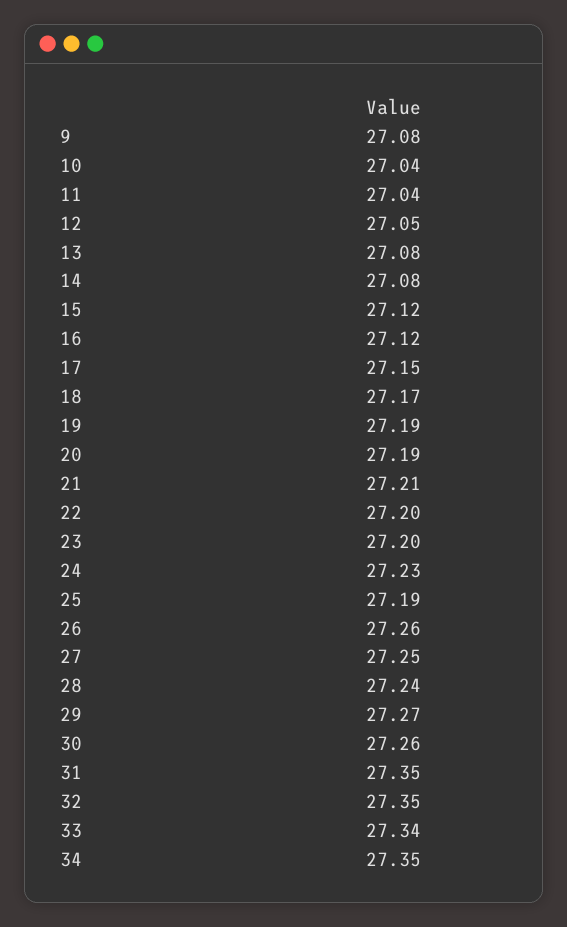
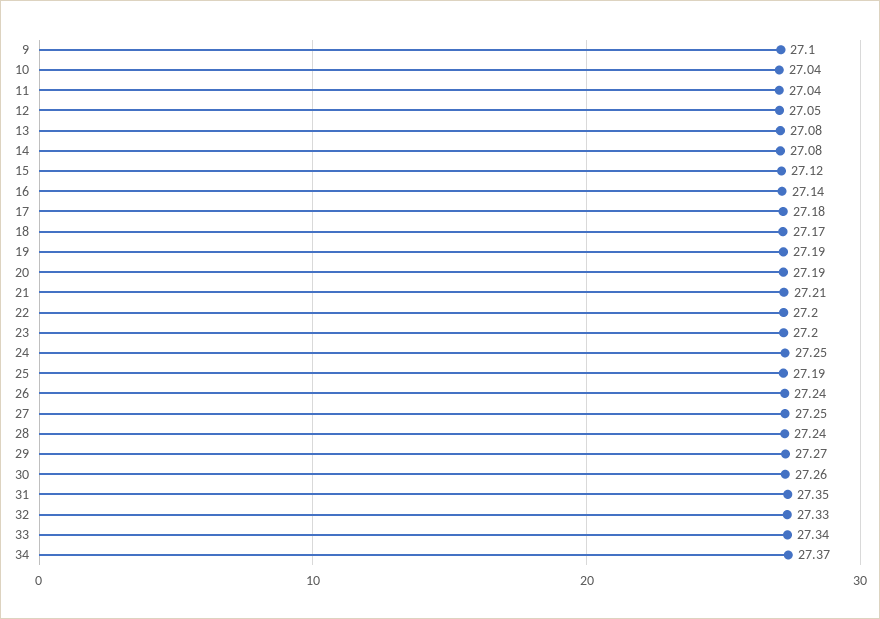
  {
-   "9": 27.08,
+   "9": 27.1,
    "10": 27.04,
    "11": 27.04,
    "12": 27.05,
    "13": 27.08,
    "14": 27.08,
    "15": 27.12,
-   "16": 27.12,
+   "16": 27.14,
-   "17": 27.15,
+   "17": 27.18,
    "18": 27.17,
    "19": 27.19,
    "20": 27.19,
    "21": 27.21,
    "22": 27.2,
    "23": 27.2,
-   "24": 27.23,
+   "24": 27.25,
    "25": 27.19,
-   "26": 27.26,
+   "26": 27.24,
    "27": 27.25,
    "28": 27.24,
    "29": 27.27,
    "30": 27.26,
    "31": 27.35,
-   "32": 27.35,
+   "32": 27.33,
    "33": 27.34,
-   "34": 27.35
+   "34": 27.37
  }

